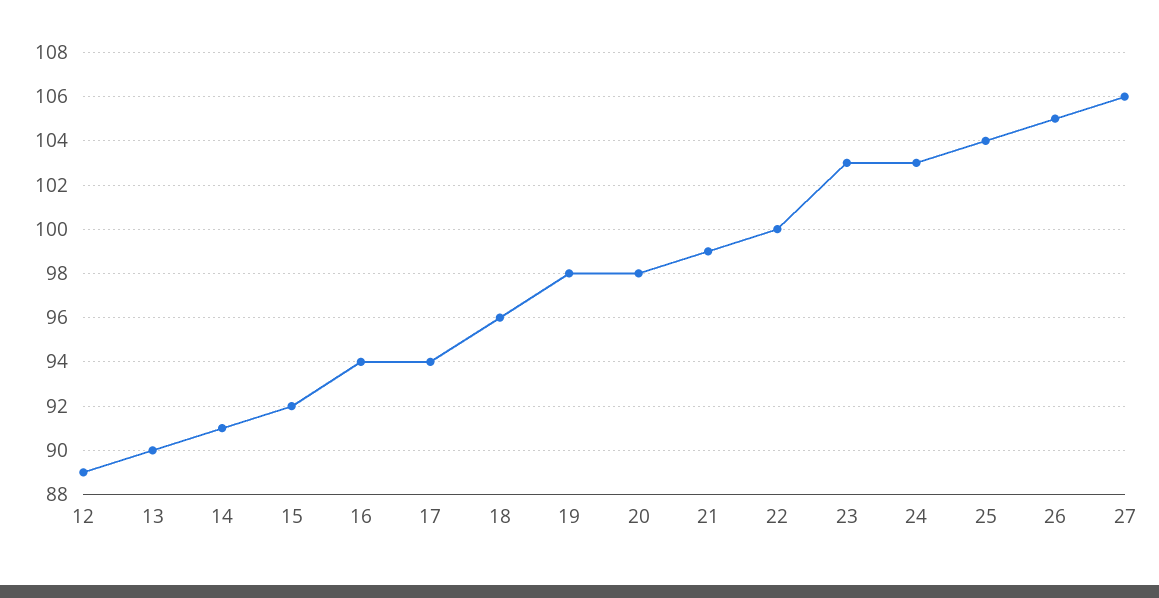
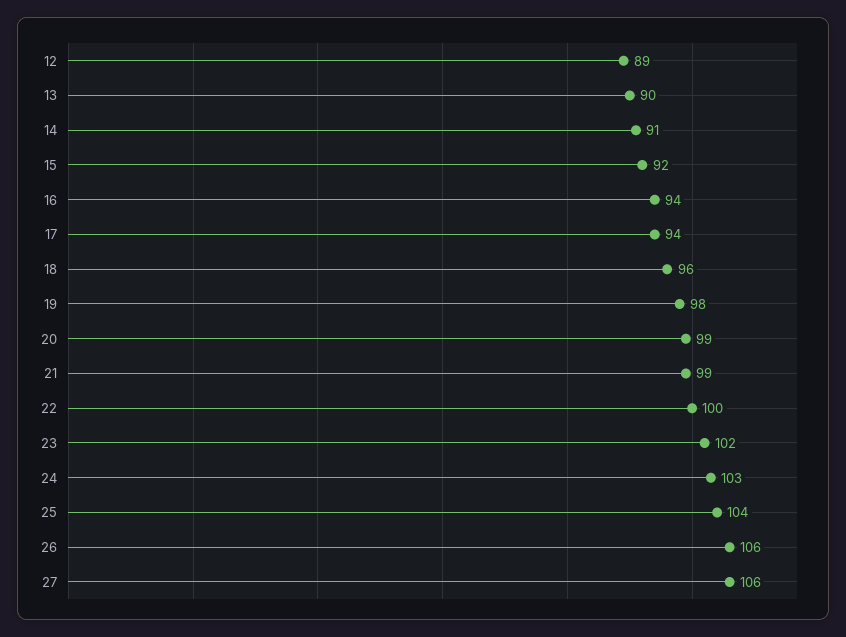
  {
    "12": 89,
    "13": 90,
    "14": 91,
    "15": 92,
    "16": 94,
    "17": 94,
    "18": 96,
    "19": 98,
-   "20": 98,
+   "20": 99,
    "21": 99,
    "22": 100,
-   "23": 103,
+   "23": 102,
    "24": 103,
    "25": 104,
-   "26": 105,
+   "26": 106,
    "27": 106
  }

